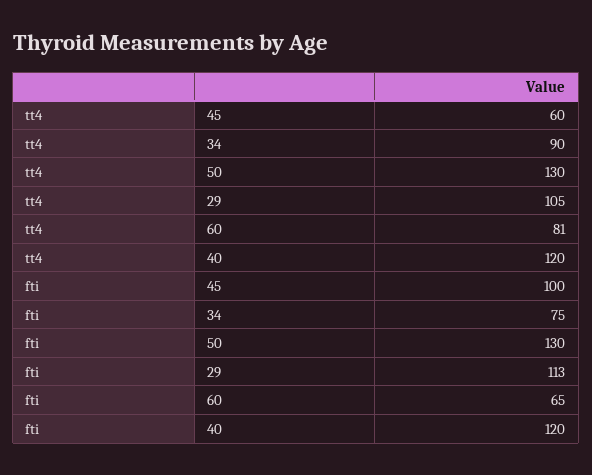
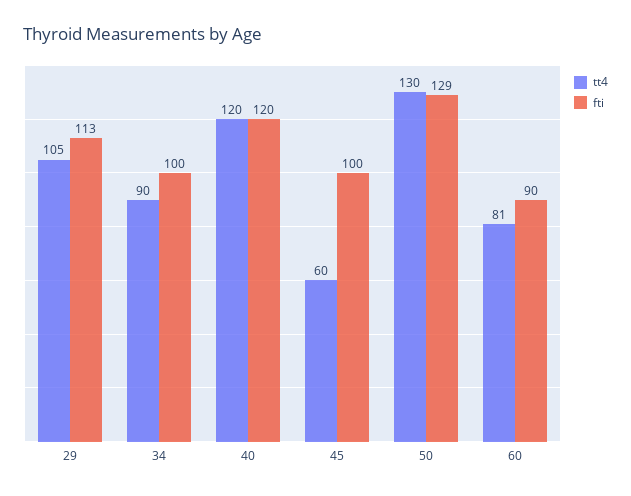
  {
    "tt4": {
      "45": 60,
      "34": 90,
      "50": 130,
      "29": 105,
      "60": 81,
      "40": 120
    },
    "fti": {
      "45": 100,
-     "34": 75,
+     "34": 100,
-     "50": 130,
+     "50": 129,
      "29": 113,
-     "60": 65,
+     "60": 90,
      "40": 120
    }
  }

